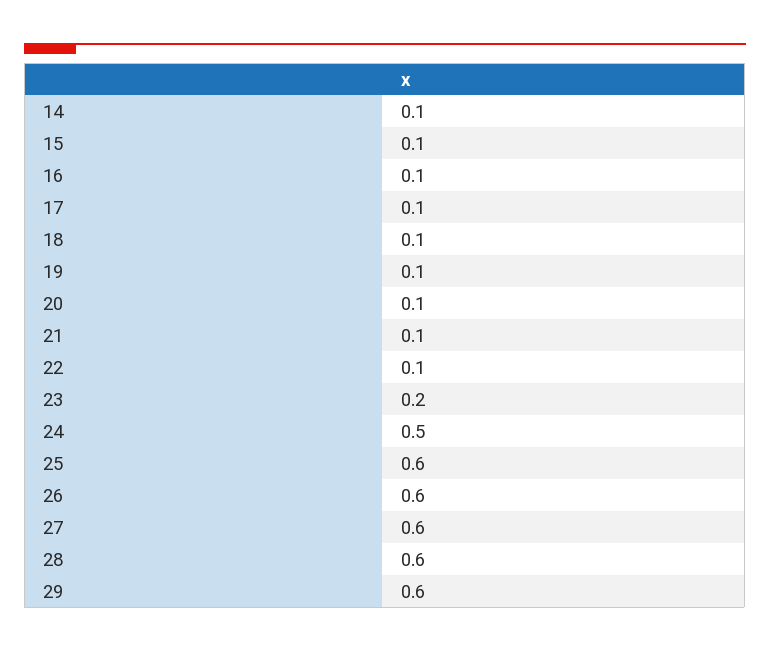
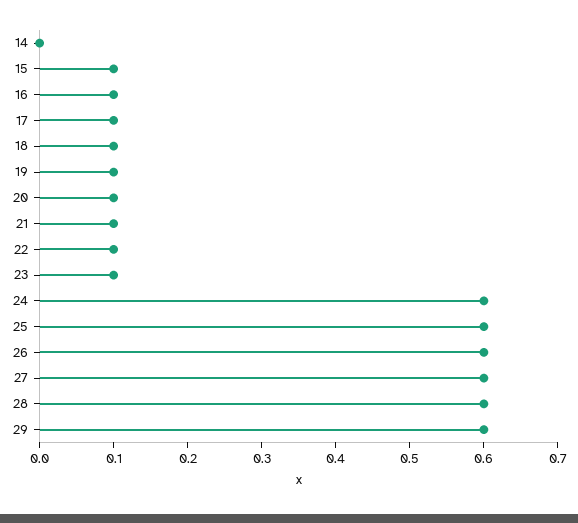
  {
-   "14": 0.1,
+   "14": 0,
    "15": 0.1,
    "16": 0.1,
    "17": 0.1,
    "18": 0.1,
    "19": 0.1,
    "20": 0.1,
    "21": 0.1,
    "22": 0.1,
-   "23": 0.2,
+   "23": 0.1,
-   "24": 0.5,
+   "24": 0.6,
    "25": 0.6,
    "26": 0.6,
    "27": 0.6,
    "28": 0.6,
    "29": 0.6
  }

